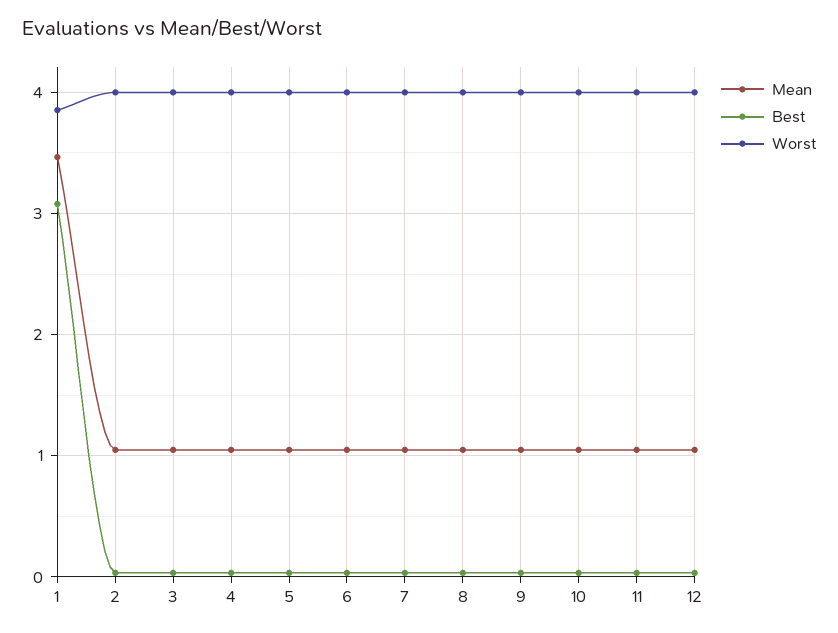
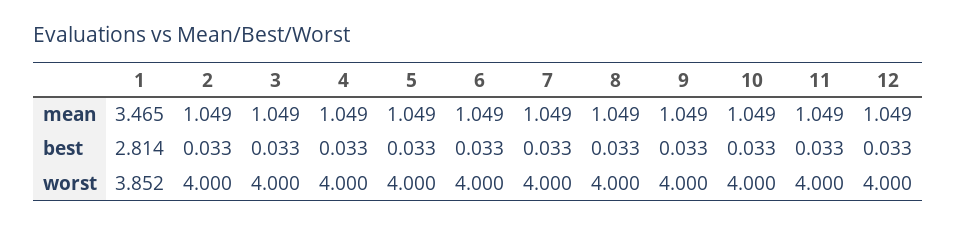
  {
    "Mean": {
      "1": 3.465,
      "2": 1.049,
      "3": 1.049,
      "4": 1.049,
      "5": 1.049,
      "6": 1.049,
      "7": 1.049,
      "8": 1.049,
      "9": 1.049,
      "10": 1.049,
      "11": 1.049,
      "12": 1.049
    },
    "Best": {
-     "1": 3.1,
+     "1": 2.814,
      "2": 0.033,
      "3": 0.033,
      "4": 0.033,
      "5": 0.033,
      "6": 0.033,
      "7": 0.033,
      "8": 0.033,
      "9": 0.033,
      "10": 0.033,
      "11": 0.033,
      "12": 0.033
    },
    "Worst": {
      "1": 3.852,
      "2": 4,
      "3": 4,
      "4": 4,
      "5": 4,
      "6": 4,
      "7": 4,
      "8": 4,
      "9": 4,
      "10": 4,
      "11": 4,
      "12": 4
    }
  }

